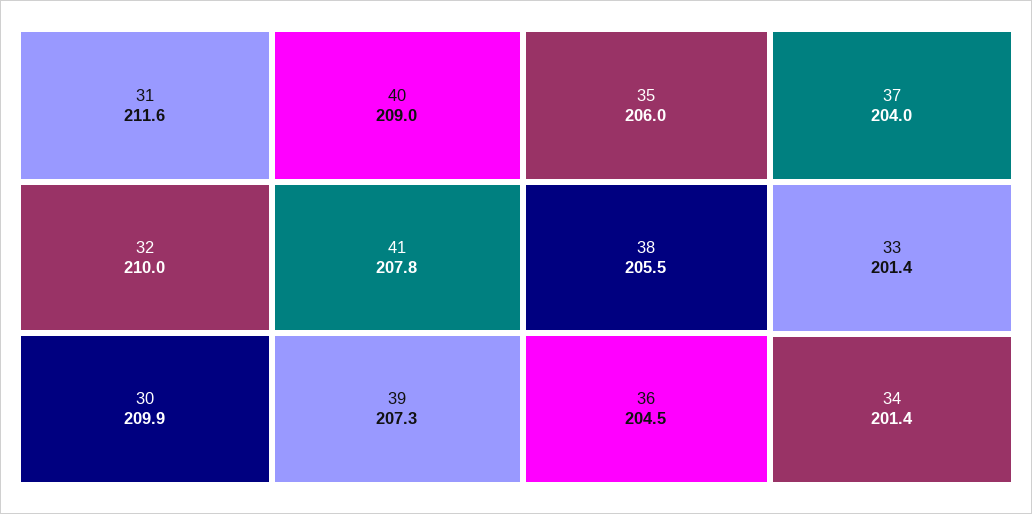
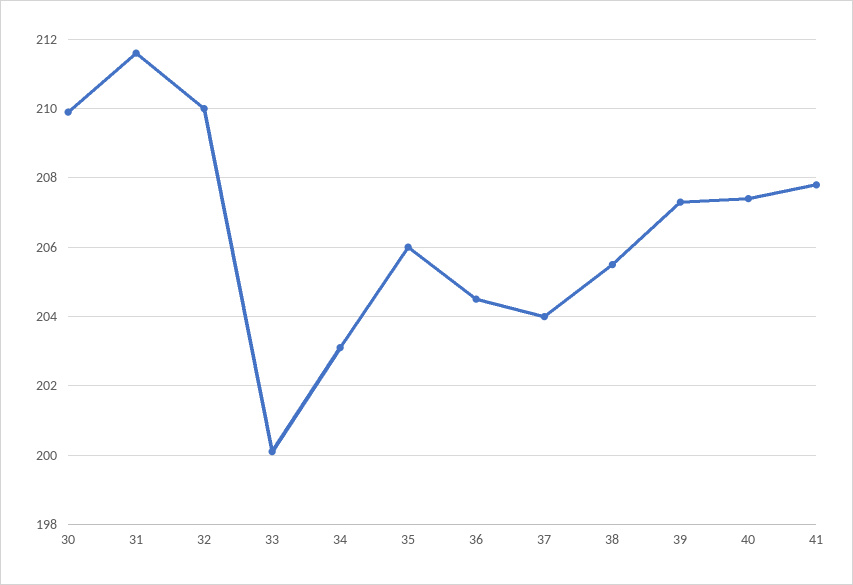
  {
    "31": 211.6,
    "32": 210,
    "30": 209.9,
-   "40": 209,
+   "40": 207.5,
    "41": 207.8,
    "39": 207.3,
    "35": 206,
    "38": 205.5,
    "36": 204.5,
    "37": 204,
-   "33": 201.4,
+   "33": 200,
-   "34": 201.4
+   "34": 203
  }

